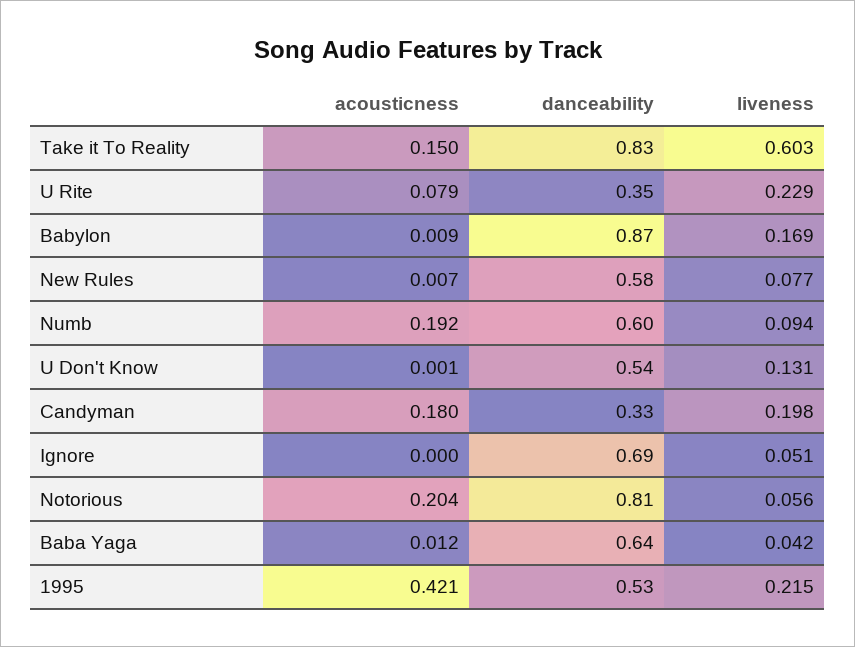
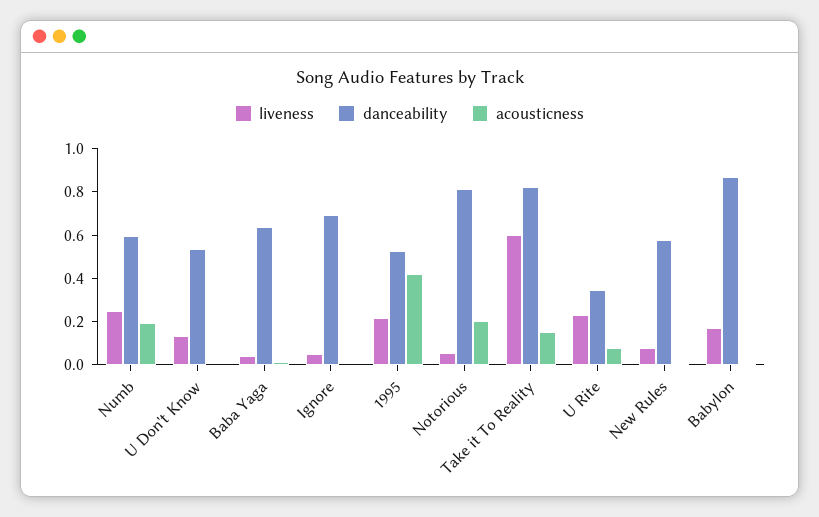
  {
    "acousticness": {
      "Take it To Reality": 0.15,
      "U Rite": 0.079,
      "Babylon": 0.009,
      "New Rules": 0.007,
      "Numb": 0.192,
      "U Don't Know": 0.001,
-     "Candyman": 0.18,
      "Ignore": 0,
      "Notorious": 0.204,
      "Baba Yaga": 0.012,
      "1995": 0.421
    },
    "danceability": {
      "Take it To Reality": 0.83,
      "U Rite": 0.35,
      "Babylon": 0.87,
      "New Rules": 0.58,
      "Numb": 0.6,
      "U Don't Know": 0.54,
-     "Candyman": 0.33,
      "Ignore": 0.69,
      "Notorious": 0.81,
      "Baba Yaga": 0.64,
      "1995": 0.53
    },
    "liveness": {
      "Take it To Reality": 0.603,
      "U Rite": 0.229,
      "Babylon": 0.169,
      "New Rules": 0.077,
-     "Numb": 0.094,
+     "Numb": 0.25,
      "U Don't Know": 0.131,
-     "Candyman": 0.198,
      "Ignore": 0.051,
      "Notorious": 0.056,
      "Baba Yaga": 0.042,
      "1995": 0.215
    }
  }

